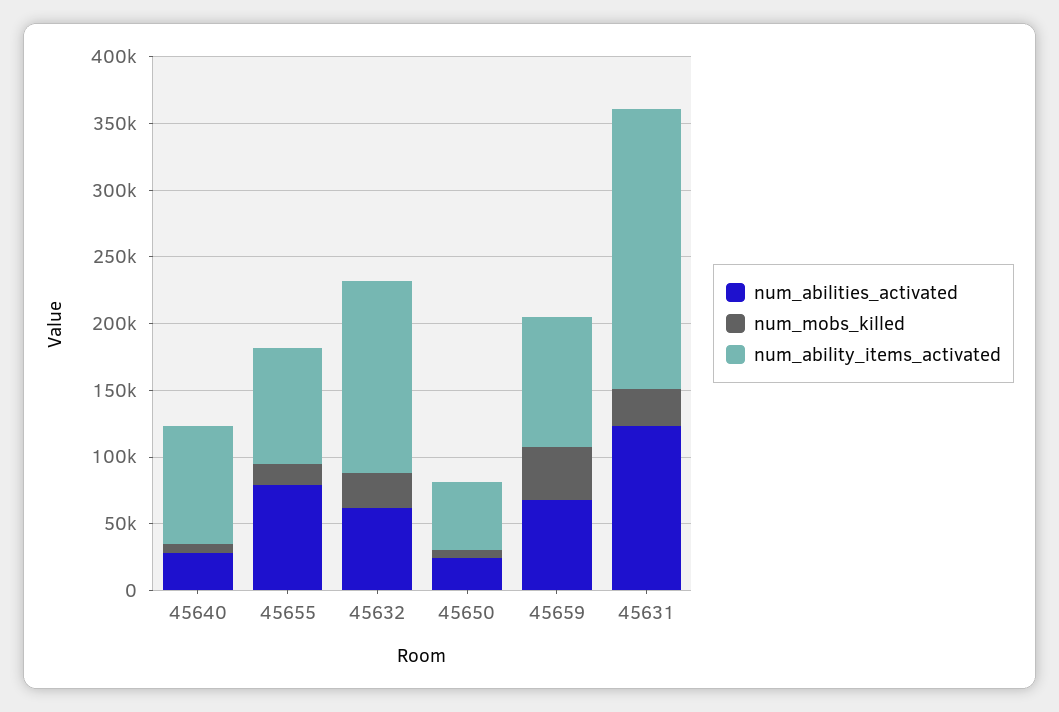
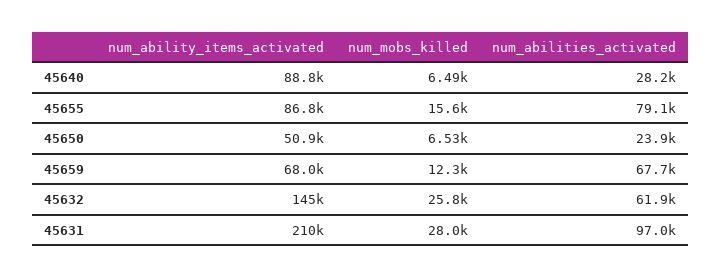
  {
    "num_abilities_activated": {
      "45640": 28200,
      "45655": 79100,
      "45632": 61900,
      "45650": 23900,
      "45659": 67700,
-     "45631": 120000
+     "45631": 97000
    },
    "num_mobs_killed": {
      "45640": 6490,
      "45655": 15600,
      "45632": 25800,
      "45650": 6530,
-     "45659": 40000,
+     "45659": 12300,
      "45631": 28000
    },
    "num_ability_items_activated": {
      "45640": 88800,
      "45655": 86800,
      "45632": 145000,
      "45650": 50900,
-     "45659": 100000,
+     "45659": 68000,
      "45631": 210000
    }
  }

